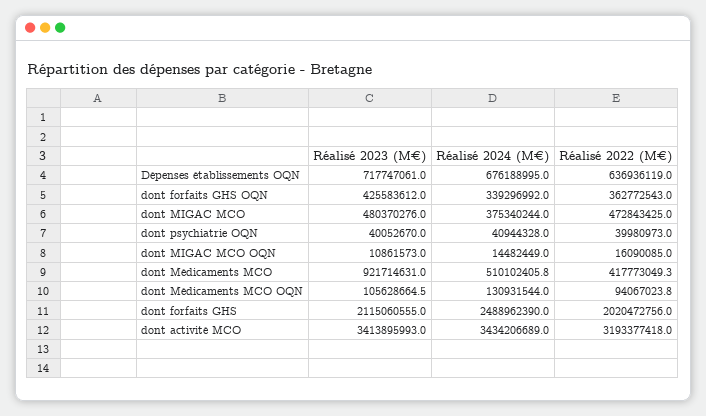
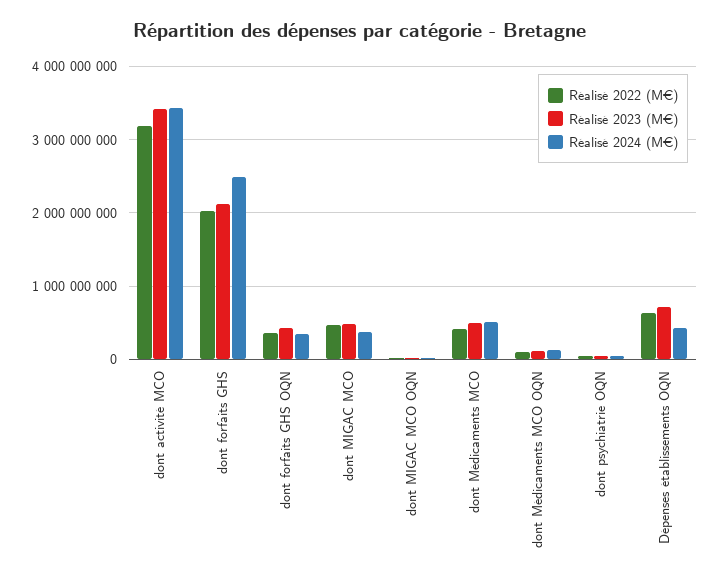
  {
    "Réalisé 2023 (M€)": {
      "Dépenses établissements OQN": 717747061,
      "dont forfaits GHS OQN": 425583612,
      "dont MIGAC MCO": 480370276,
      "dont psychiatrie OQN": 40052670,
      "dont MIGAC MCO OQN": 10861573,
-     "dont Médicaments MCO": 921714631,
+     "dont Médicaments MCO": 500000000,
      "dont Médicaments MCO OQN": 105628664.5,
      "dont forfaits GHS": 2115060555,
      "dont activité MCO": 3413895993
    },
    "Réalisé 2024 (M€)": {
-     "Dépenses établissements OQN": 676188995,
+     "Dépenses établissements OQN": 400000000,
      "dont forfaits GHS OQN": 339296992,
      "dont MIGAC MCO": 375340244,
      "dont psychiatrie OQN": 40944328,
      "dont MIGAC MCO OQN": 14482449,
      "dont Médicaments MCO": 510102405.8,
      "dont Médicaments MCO OQN": 130931544,
      "dont forfaits GHS": 2488962390,
      "dont activité MCO": 3434206689
    },
    "Réalisé 2022 (M€)": {
      "Dépenses établissements OQN": 636936119,
      "dont forfaits GHS OQN": 362772543,
      "dont MIGAC MCO": 472843425,
      "dont psychiatrie OQN": 39980973,
      "dont MIGAC MCO OQN": 16090085,
      "dont Médicaments MCO": 417773049.3,
      "dont Médicaments MCO OQN": 94067023.8,
      "dont forfaits GHS": 2020472756,
      "dont activité MCO": 3193377418
    }
  }

